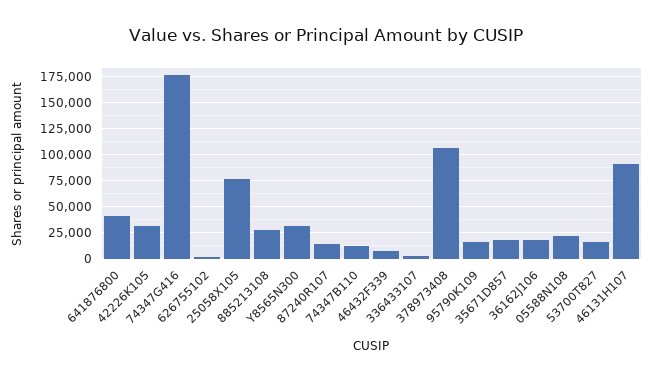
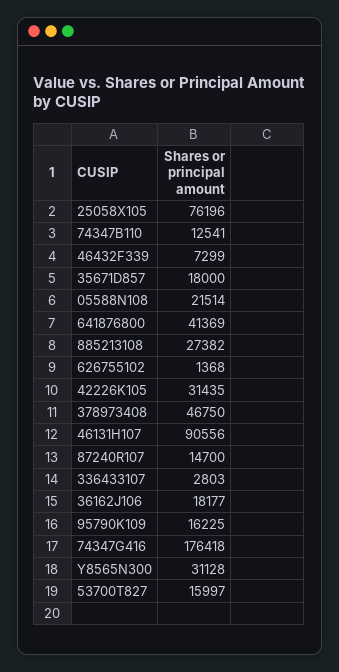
  {
    "641876800": 41369,
    "42226K105": 31435,
    "74347G416": 176418,
    "626755102": 1368,
    "25058X105": 76196,
    "885213108": 27382,
    "Y8565N300": 31128,
    "87240R107": 14700,
    "74347B110": 12541,
    "46432F339": 7299,
    "336433107": 2803,
-   "378973408": 100000,
+   "378973408": 46750,
    "95790K109": 16225,
    "35671D857": 18000,
    "36162J106": 18177,
    "05588N108": 21514,
    "53700T827": 15997,
    "46131H107": 90556
  }

